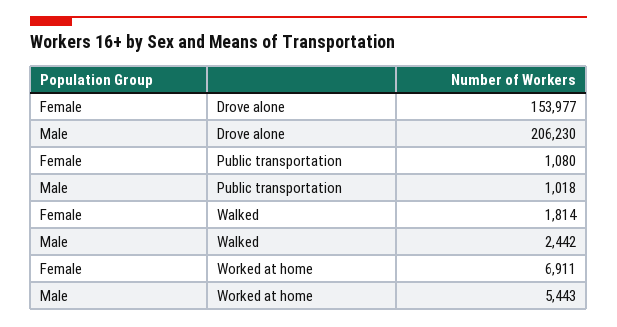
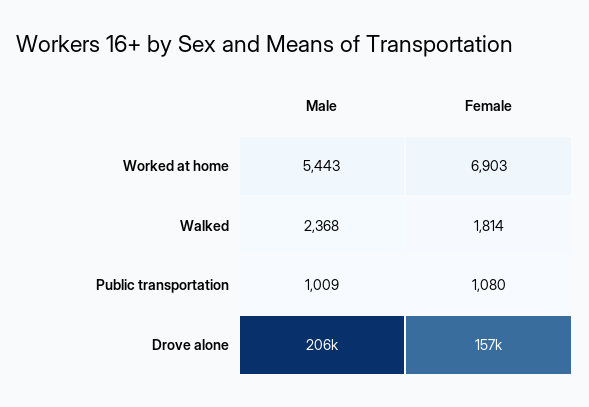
  {
    "Female": {
-     "Drove alone": 153977,
+     "Drove alone": 157000,
      "Public transportation": 1080,
      "Walked": 1814,
-     "Worked at home": 6911
+     "Worked at home": 6903
    },
    "Male": {
      "Drove alone": 206230,
-     "Public transportation": 1018,
+     "Public transportation": 1009,
-     "Walked": 2442,
+     "Walked": 2368,
      "Worked at home": 5443
    }
  }

